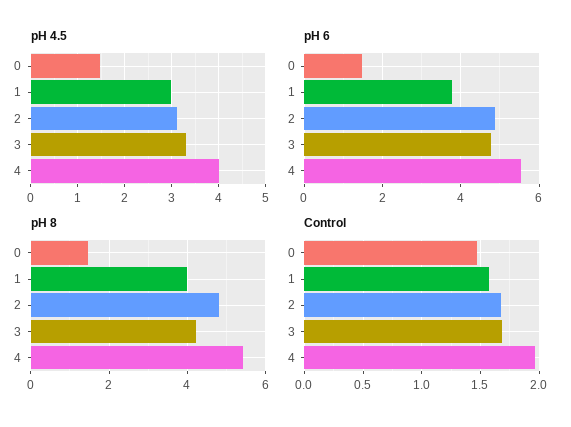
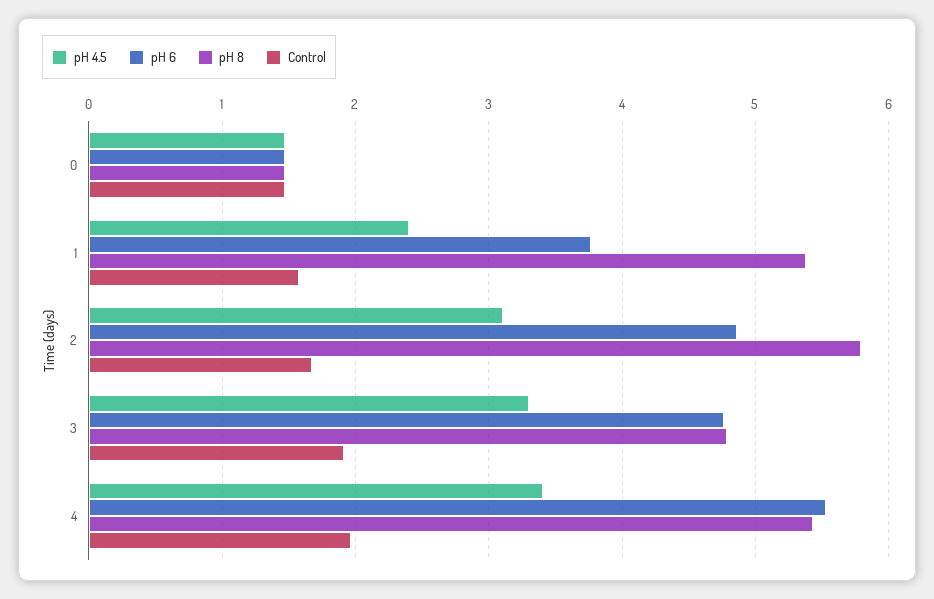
  {
    "pH 4.5": {
      "0": 1.5,
-     "1": 3,
+     "1": 2.4,
      "2": 3.1,
      "3": 3.3,
-     "4": 4
+     "4": 3.4
    },
    "pH 6": {
      "0": 1.5,
      "1": 3.8,
      "2": 4.9,
      "3": 4.8,
      "4": 5.5
    },
    "pH 8": {
      "0": 1.5,
-     "1": 4,
+     "1": 5.4,
-     "2": 4.8,
+     "2": 5.8,
-     "3": 4.2,
+     "3": 4.8,
      "4": 5.4
    },
    "Control": {
      "0": 1.5,
      "1": 1.6,
      "2": 1.7,
-     "3": 1.7,
+     "3": 1.9,
      "4": 2
    }
  }

